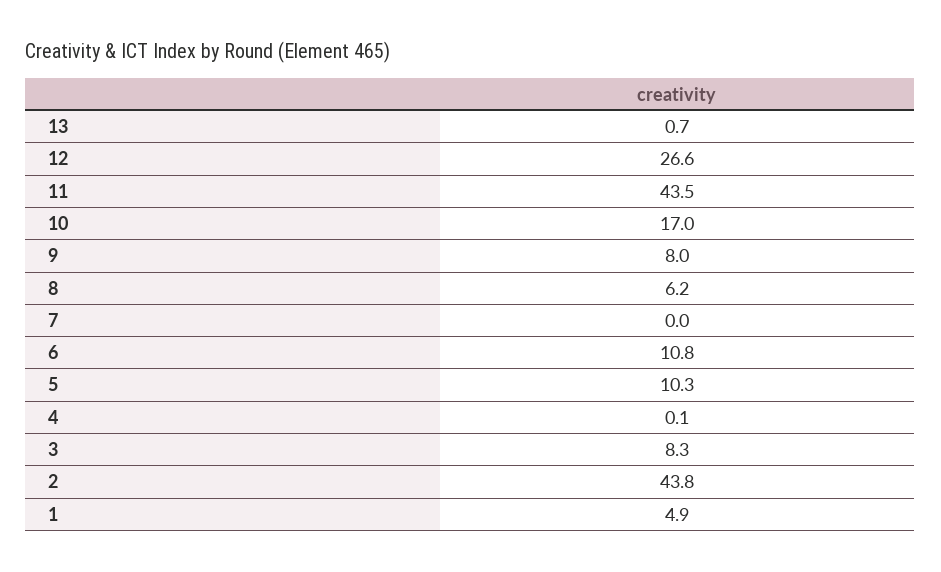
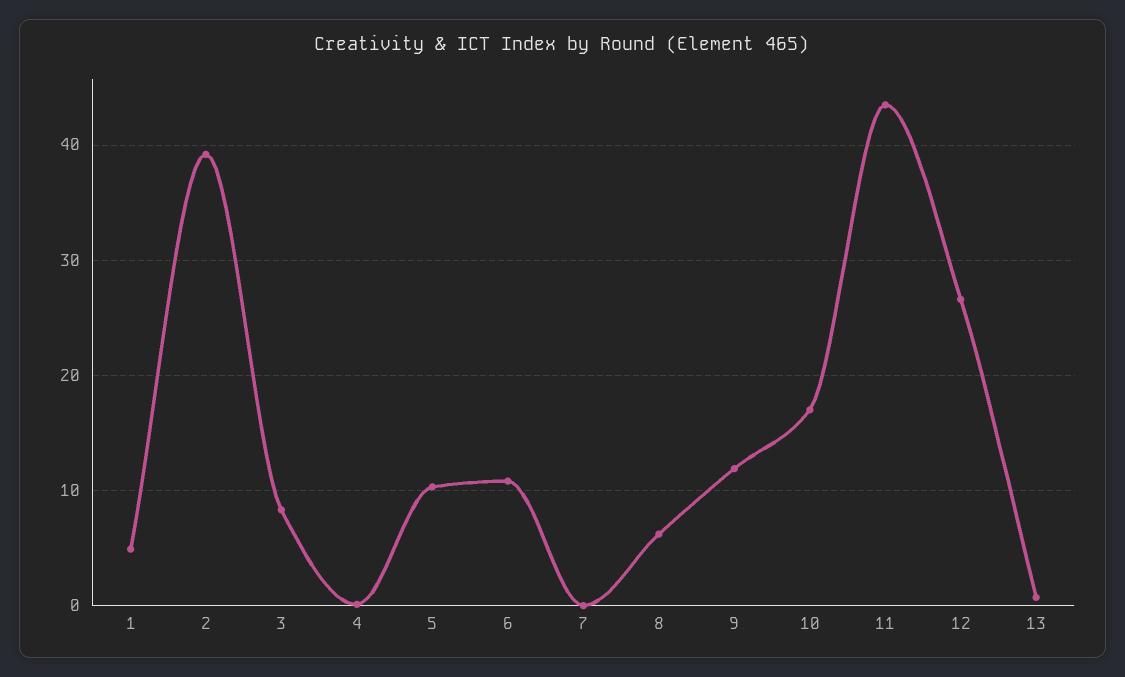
  {
    "13": 0.7,
    "12": 26.6,
    "11": 43.5,
    "10": 17,
-   "9": 8,
+   "9": 12,
    "8": 6.2,
    "7": 0,
    "6": 10.8,
    "5": 10.3,
    "4": 0.1,
    "3": 8.3,
-   "2": 43.8,
+   "2": 39,
    "1": 4.9
  }

